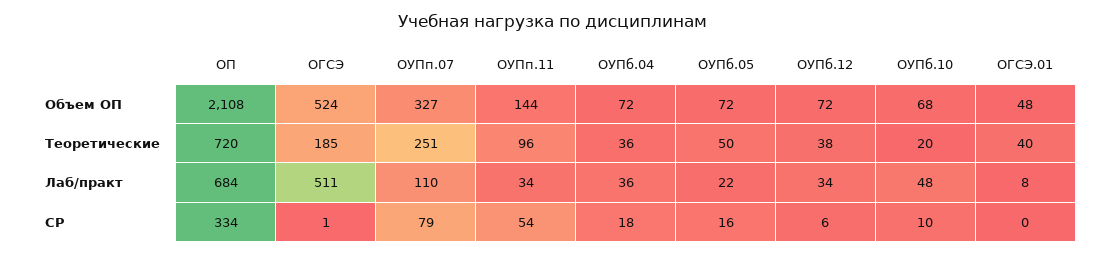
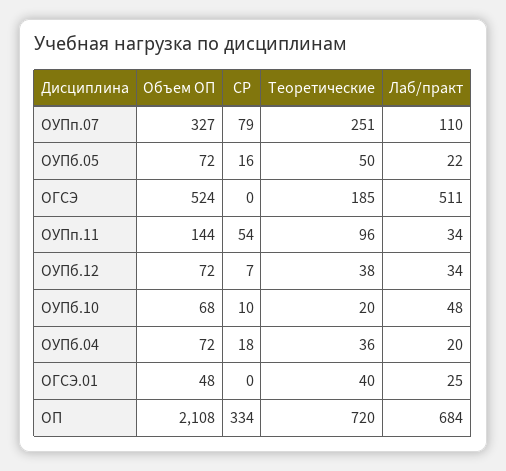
  {
    "ОП": {
      "Объем ОП": 2108,
      "Теоретические": 720,
      "Лаб/практ": 684,
      "СР": 334
    },
    "ОГСЭ": {
      "Объем ОП": 524,
      "Теоретические": 185,
      "Лаб/практ": 511,
-     "СР": 1
+     "СР": 0
    },
    "ОУПп.07": {
      "Объем ОП": 327,
      "Теоретические": 251,
      "Лаб/практ": 110,
      "СР": 79
    },
    "ОУПп.11": {
      "Объем ОП": 144,
      "Теоретические": 96,
      "Лаб/практ": 34,
      "СР": 54
    },
    "ОУПб.04": {
      "Объем ОП": 72,
      "Теоретические": 36,
-     "Лаб/практ": 36,
+     "Лаб/практ": 20,
      "СР": 18
    },
    "ОУПб.05": {
      "Объем ОП": 72,
      "Теоретические": 50,
      "Лаб/практ": 22,
      "СР": 16
    },
    "ОУПб.12": {
      "Объем ОП": 72,
      "Теоретические": 38,
      "Лаб/практ": 34,
-     "СР": 6
+     "СР": 7
    },
    "ОУПб.10": {
      "Объем ОП": 68,
      "Теоретические": 20,
      "Лаб/практ": 48,
      "СР": 10
    },
    "ОГСЭ.01": {
      "Объем ОП": 48,
      "Теоретические": 40,
-     "Лаб/практ": 8,
+     "Лаб/практ": 25,
      "СР": 0
    }
  }

